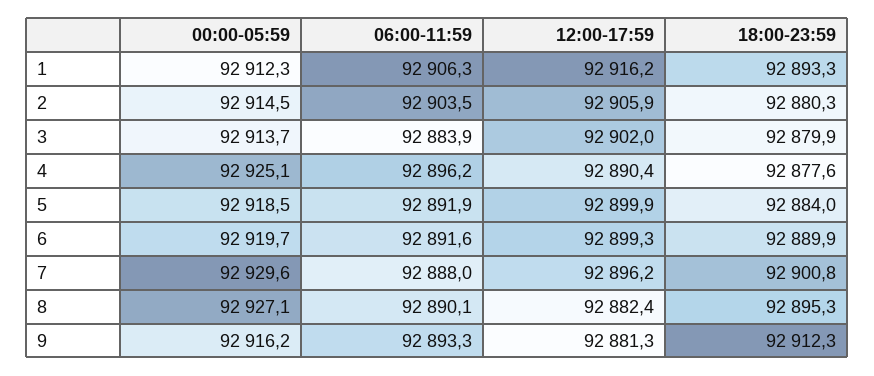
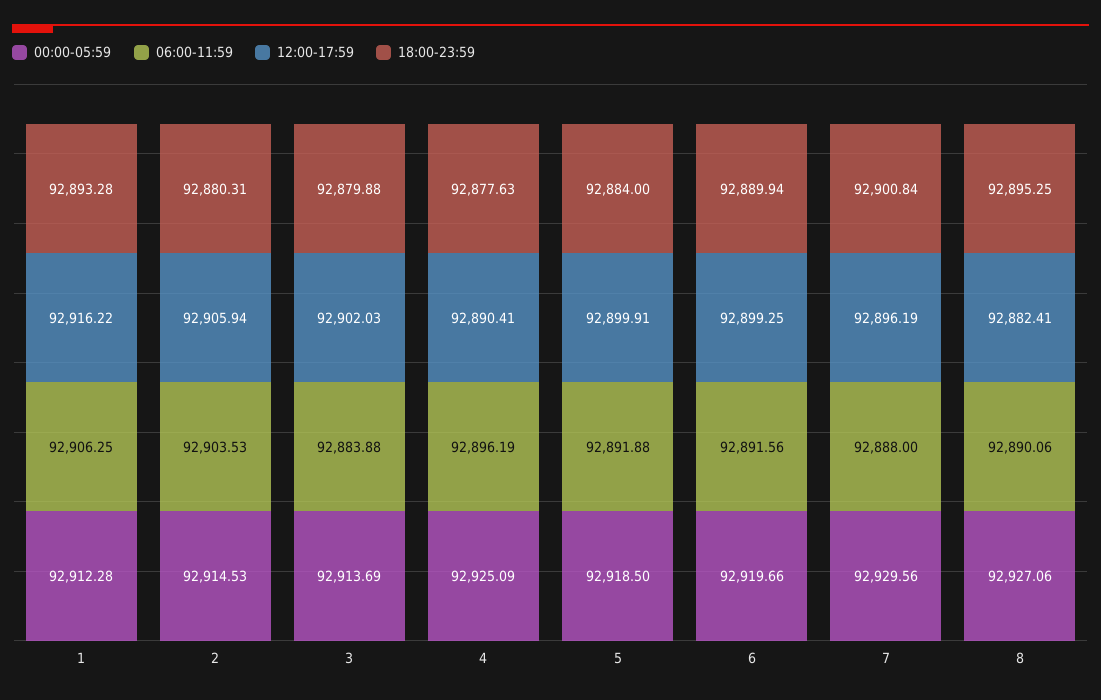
  {
    "00:00-05:59": {
      "1": 92912.28,
      "2": 92914.53,
      "3": 92913.69,
      "4": 92925.09,
      "5": 92918.5,
      "6": 92919.66,
      "7": 92929.56,
-     "8": 92927.06,
+     "8": 92927.06
-     "9": 92916.2
    },
    "06:00-11:59": {
      "1": 92906.25,
      "2": 92903.53,
      "3": 92883.88,
      "4": 92896.19,
      "5": 92891.88,
      "6": 92891.56,
      "7": 92888,
-     "8": 92890.06,
+     "8": 92890.06
-     "9": 92893.3
    },
    "12:00-17:59": {
      "1": 92916.22,
      "2": 92905.94,
      "3": 92902.03,
      "4": 92890.41,
      "5": 92899.91,
      "6": 92899.25,
      "7": 92896.19,
-     "8": 92882.41,
+     "8": 92882.41
-     "9": 92881.3
    },
    "18:00-23:59": {
      "1": 92893.28,
      "2": 92880.31,
      "3": 92879.88,
      "4": 92877.63,
      "5": 92884,
      "6": 92889.94,
      "7": 92900.84,
-     "8": 92895.25,
+     "8": 92895.25
-     "9": 92912.3
    }
  }

